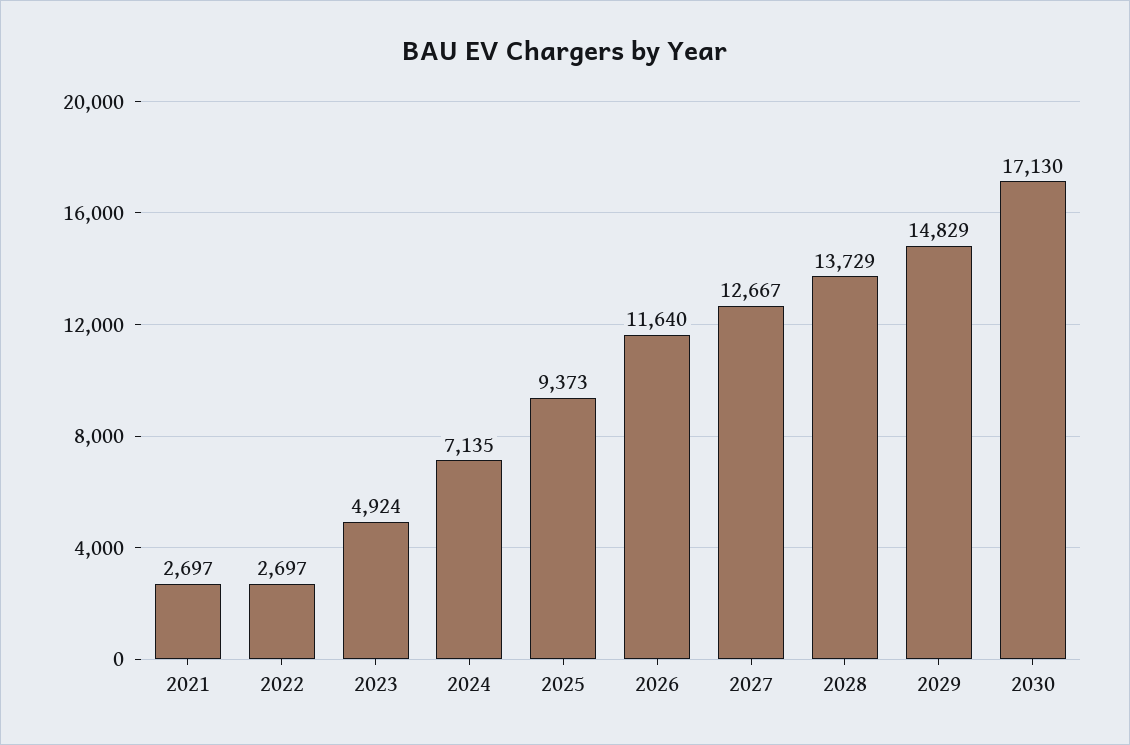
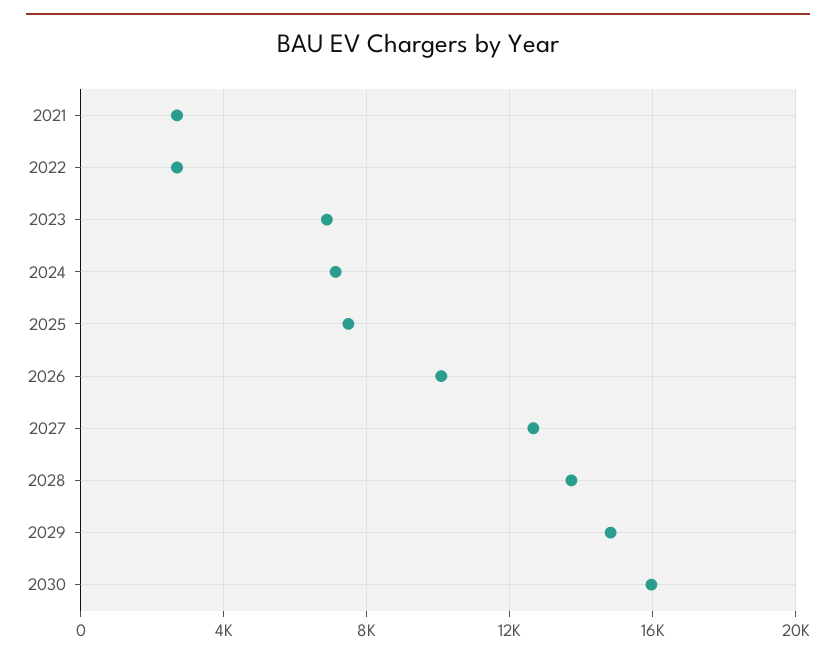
  {
    "2021": 2697,
    "2022": 2697,
-   "2023": 4924,
+   "2023": 7000,
    "2024": 7135,
-   "2025": 9373,
+   "2025": 7500,
-   "2026": 11640,
+   "2026": 10000,
    "2027": 12667,
    "2028": 13729,
    "2029": 14829,
-   "2030": 17130
+   "2030": 16000
  }

